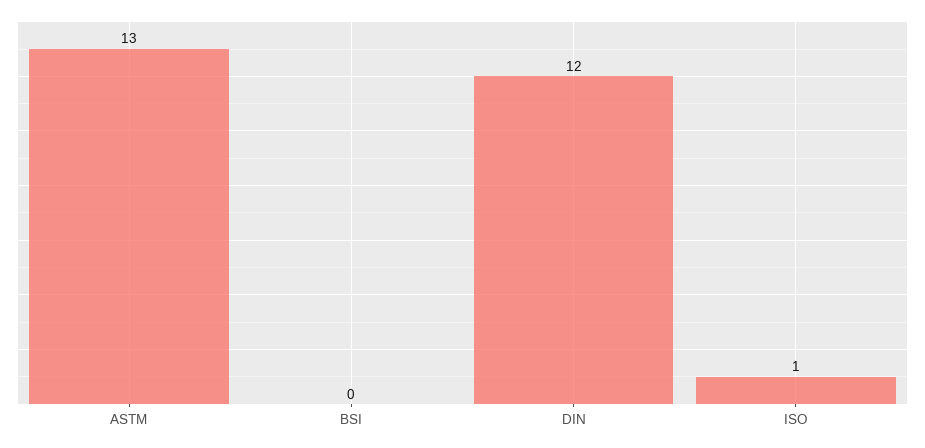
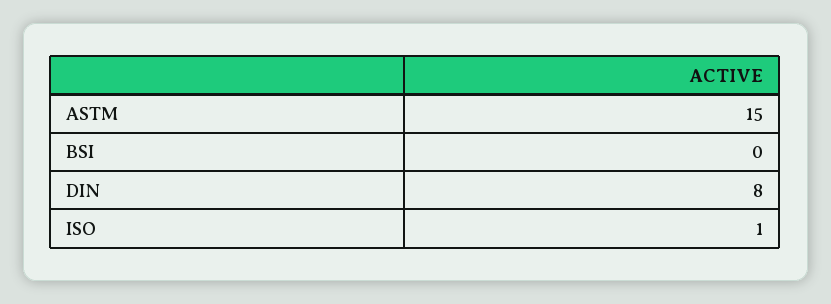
  {
-   "ASTM": 13,
+   "ASTM": 15,
    "BSI": 0,
-   "DIN": 12,
+   "DIN": 8,
    "ISO": 1
  }

